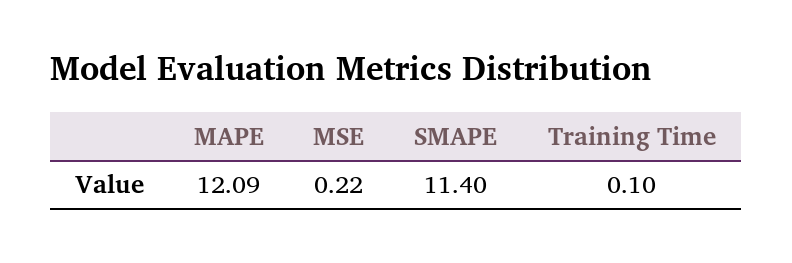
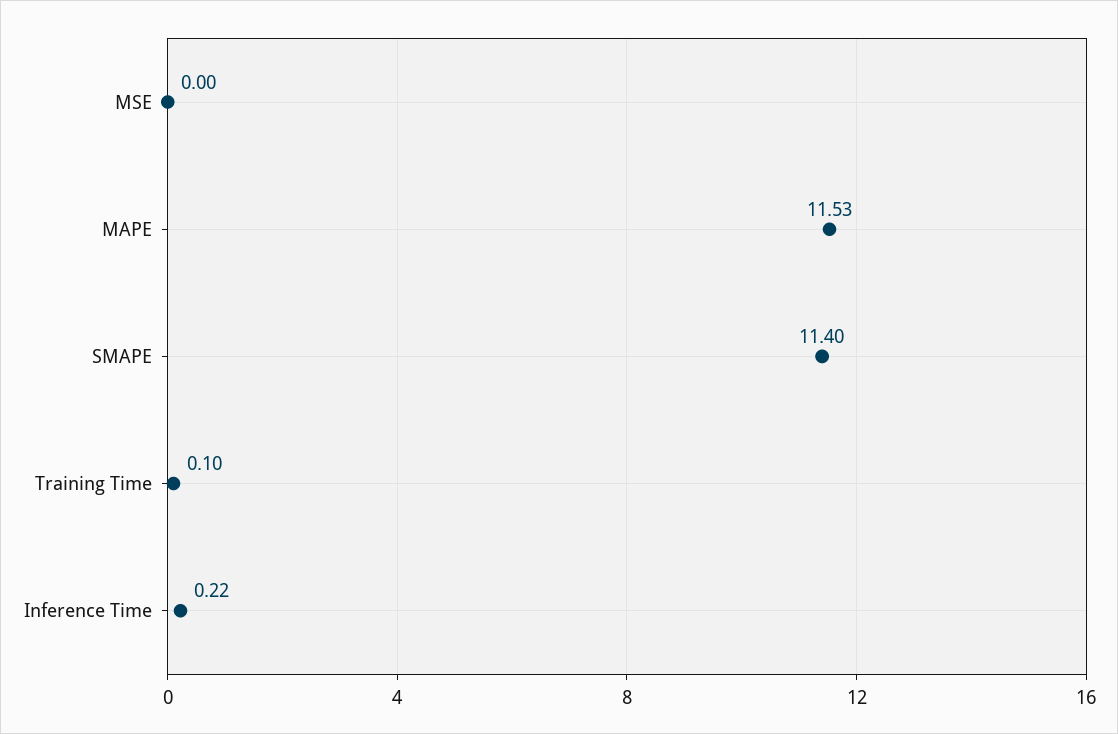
  {
-   "MAPE": 12.09,
+   "MAPE": 11.53,
-   "MSE": 0.22,
+   "MSE": 0,
    "SMAPE": 11.4,
-   "Training Time": 0.1
+   "Training Time": 0.1,
+   "Inference Time": 0.22
  }

